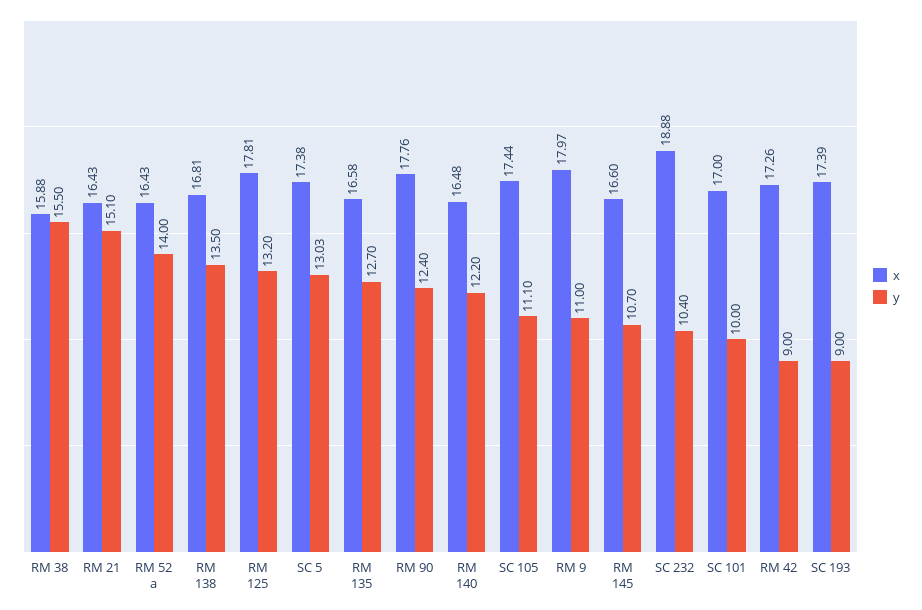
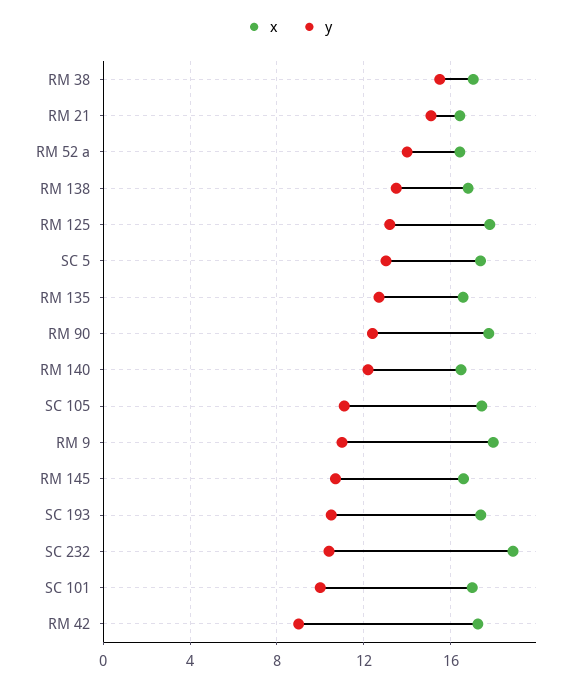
  {
    "x": {
-     "RM 38": 15.88,
+     "RM 38": 17,
      "RM 21": 16.43,
      "RM 52 a": 16.43,
      "RM 138": 16.81,
      "RM 125": 17.81,
      "SC 5": 17.38,
      "RM 135": 16.58,
      "RM 90": 17.76,
      "RM 140": 16.48,
      "SC 105": 17.44,
      "RM 9": 17.97,
      "RM 145": 16.6,
      "SC 232": 18.88,
      "SC 101": 17,
      "RM 42": 17.26,
      "SC 193": 17.39
    },
    "y": {
      "RM 38": 15.5,
      "RM 21": 15.1,
      "RM 52 a": 14,
      "RM 138": 13.5,
      "RM 125": 13.2,
      "SC 5": 13.03,
      "RM 135": 12.7,
      "RM 90": 12.4,
      "RM 140": 12.2,
      "SC 105": 11.1,
      "RM 9": 11,
      "RM 145": 10.7,
      "SC 232": 10.4,
      "SC 101": 10,
      "RM 42": 9,
-     "SC 193": 9
+     "SC 193": 10.5
    }
  }

